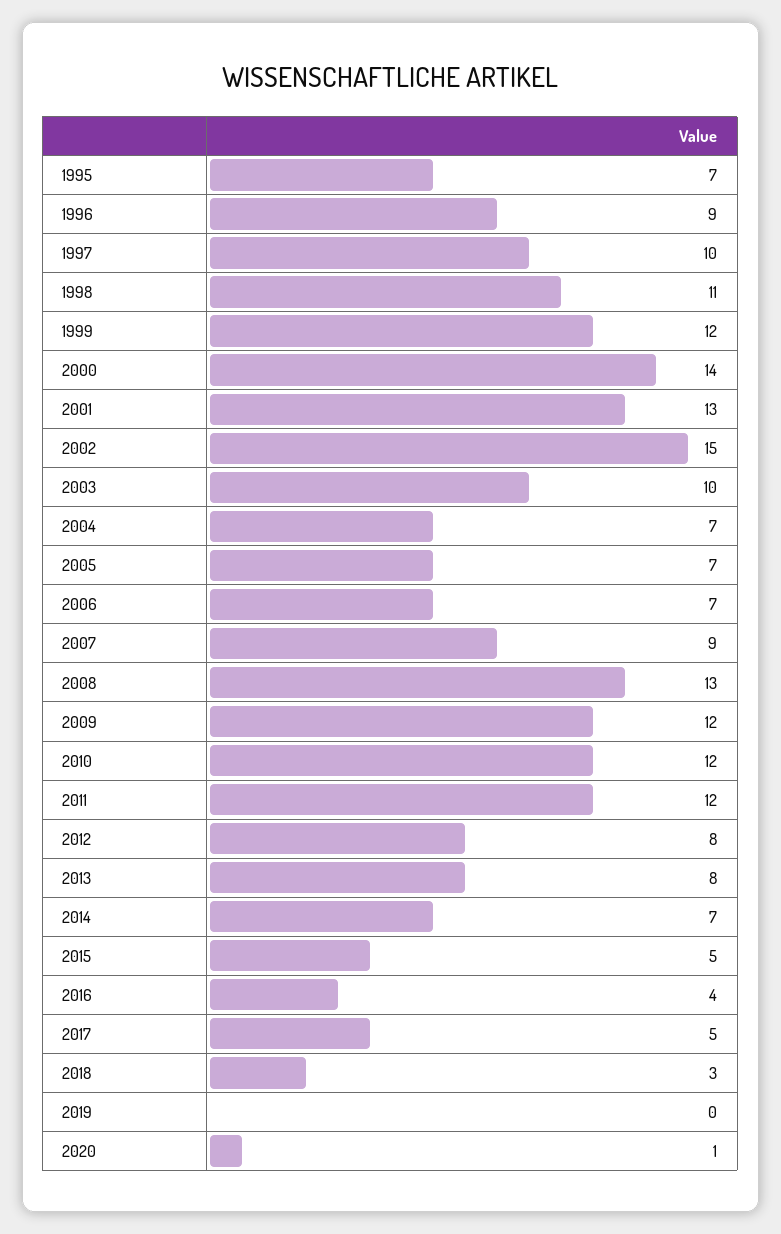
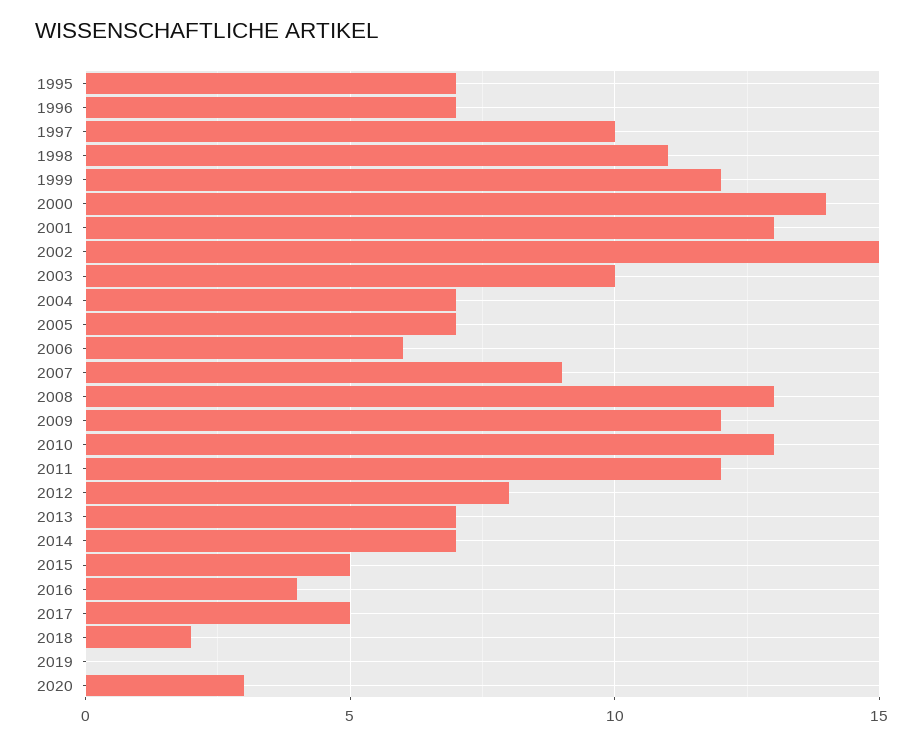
  {
    "1995": 7,
-   "1996": 9,
+   "1996": 7,
    "1997": 10,
    "1998": 11,
    "1999": 12,
    "2000": 14,
    "2001": 13,
    "2002": 15,
    "2003": 10,
    "2004": 7,
    "2005": 7,
-   "2006": 7,
+   "2006": 6,
    "2007": 9,
    "2008": 13,
    "2009": 12,
-   "2010": 12,
+   "2010": 13,
    "2011": 12,
    "2012": 8,
-   "2013": 8,
+   "2013": 7,
    "2014": 7,
    "2015": 5,
    "2016": 4,
    "2017": 5,
-   "2018": 3,
+   "2018": 2,
    "2019": 0,
-   "2020": 1
+   "2020": 3
  }

